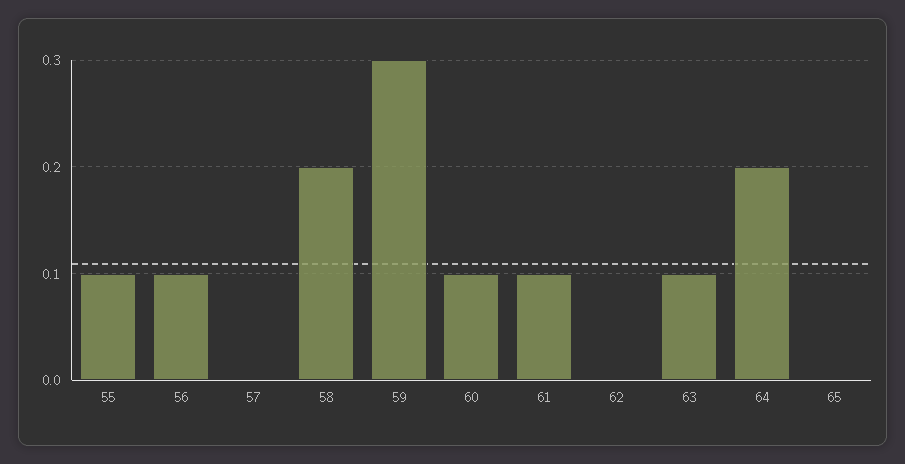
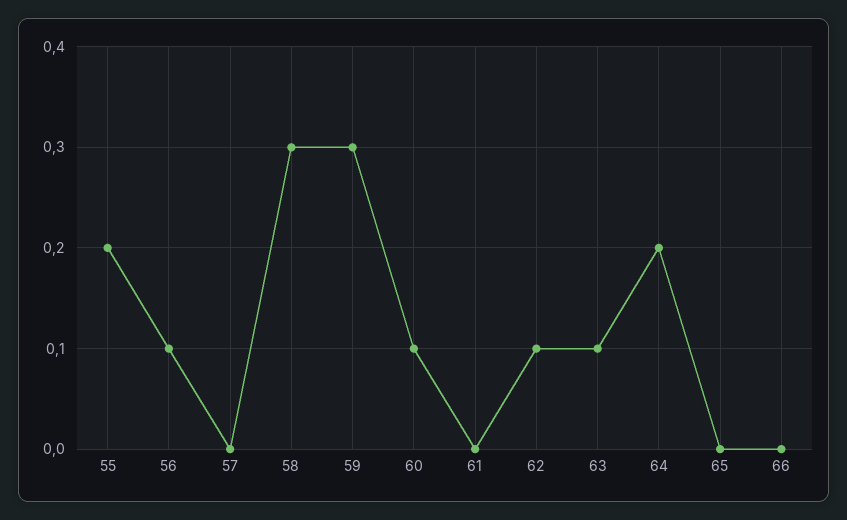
  {
-   "55": 0.1,
+   "55": 0.2,
    "56": 0.1,
    "57": 0,
-   "58": 0.2,
+   "58": 0.3,
    "59": 0.3,
    "60": 0.1,
-   "61": 0.1,
+   "61": 0,
-   "62": 0,
+   "62": 0.1,
    "63": 0.1,
    "64": 0.2,
-   "65": 0
+   "65": 0,
+   "66": 0
  }

